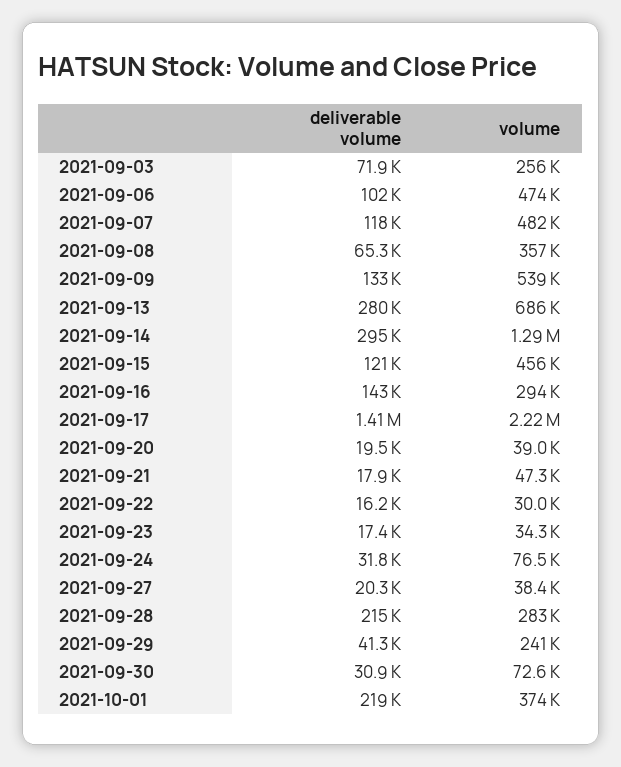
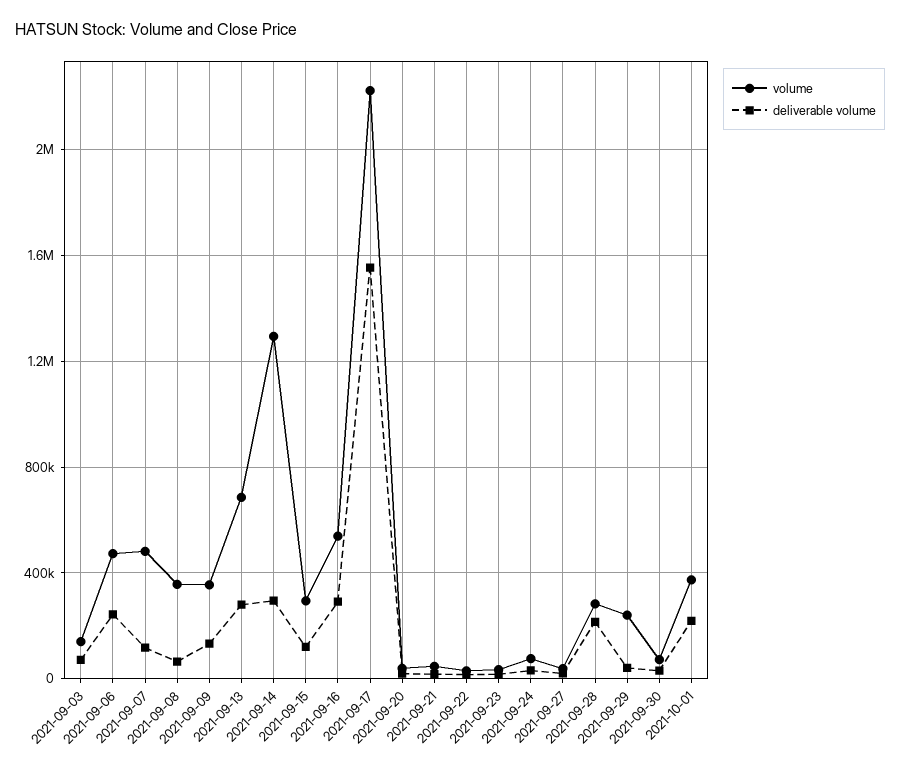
  {
    "deliverable volume": {
      "2021-09-03": 71900,
-     "2021-09-06": 102000,
+     "2021-09-06": 250000,
      "2021-09-07": 118000,
      "2021-09-08": 65300,
      "2021-09-09": 133000,
      "2021-09-13": 280000,
      "2021-09-14": 295000,
      "2021-09-15": 121000,
-     "2021-09-16": 143000,
+     "2021-09-16": 300000,
-     "2021-09-17": 1410000,
+     "2021-09-17": 1550000,
      "2021-09-20": 19500,
      "2021-09-21": 17900,
      "2021-09-22": 16200,
      "2021-09-23": 17400,
      "2021-09-24": 31800,
      "2021-09-27": 20300,
      "2021-09-28": 215000,
      "2021-09-29": 41300,
      "2021-09-30": 30900,
      "2021-10-01": 219000
    },
    "volume": {
-     "2021-09-03": 256000,
+     "2021-09-03": 150000,
      "2021-09-06": 474000,
      "2021-09-07": 482000,
      "2021-09-08": 357000,
-     "2021-09-09": 539000,
+     "2021-09-09": 350000,
      "2021-09-13": 686000,
      "2021-09-14": 1290000,
-     "2021-09-15": 456000,
+     "2021-09-15": 300000,
-     "2021-09-16": 294000,
+     "2021-09-16": 550000,
      "2021-09-17": 2220000,
      "2021-09-20": 39000,
      "2021-09-21": 47300,
      "2021-09-22": 30000,
      "2021-09-23": 34300,
      "2021-09-24": 76500,
      "2021-09-27": 38400,
      "2021-09-28": 283000,
      "2021-09-29": 241000,
      "2021-09-30": 72600,
      "2021-10-01": 374000
    }
  }

